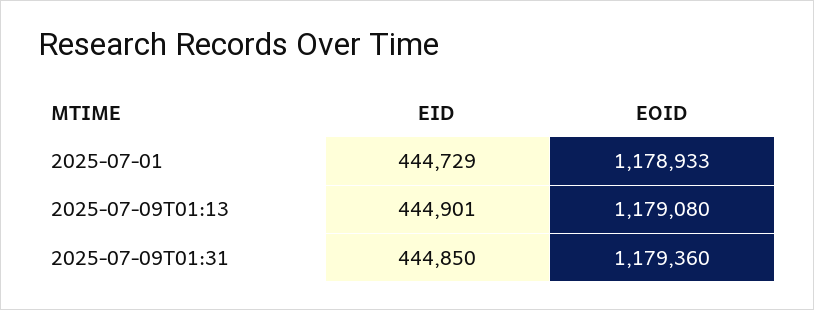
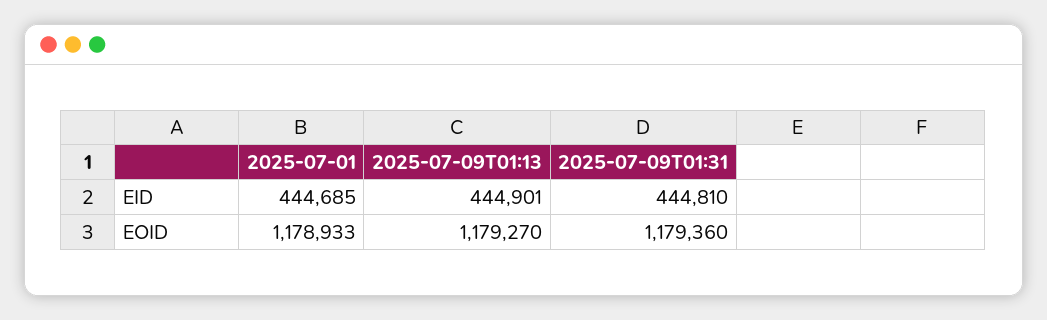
  {
    "EID": {
-     "2025-07-01": 444729,
+     "2025-07-01": 444685,
      "2025-07-09T01:13": 444901,
-     "2025-07-09T01:31": 444850
+     "2025-07-09T01:31": 444810
    },
    "EOID": {
      "2025-07-01": 1178933,
-     "2025-07-09T01:13": 1179080,
+     "2025-07-09T01:13": 1179270,
      "2025-07-09T01:31": 1179360
    }
  }

